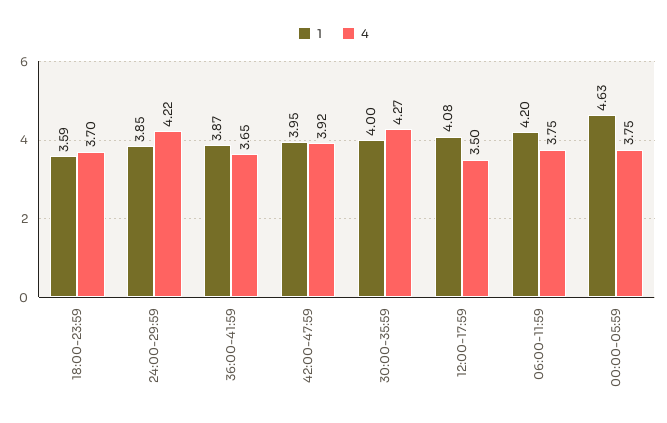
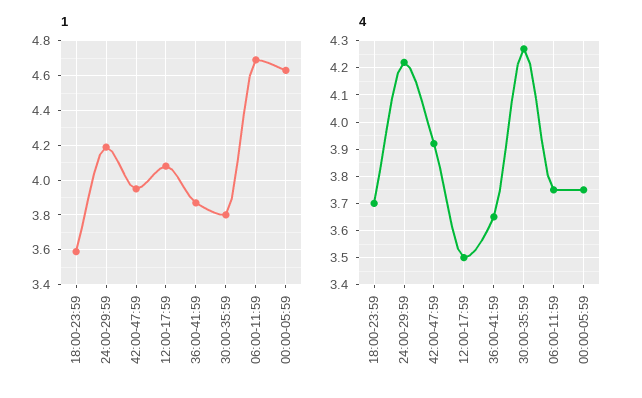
  {
    "1": {
      "18:00-23:59": 3.59,
-     "24:00-29:59": 3.85,
+     "24:00-29:59": 4.2,
      "36:00-41:59": 3.87,
      "42:00-47:59": 3.95,
-     "30:00-35:59": 4,
+     "30:00-35:59": 3.8,
      "12:00-17:59": 4.08,
-     "06:00-11:59": 4.2,
+     "06:00-11:59": 4.7,
      "00:00-05:59": 4.63
    },
    "4": {
      "18:00-23:59": 3.7,
      "24:00-29:59": 4.22,
      "36:00-41:59": 3.65,
      "42:00-47:59": 3.92,
      "30:00-35:59": 4.27,
      "12:00-17:59": 3.5,
      "06:00-11:59": 3.75,
      "00:00-05:59": 3.75
    }
  }

